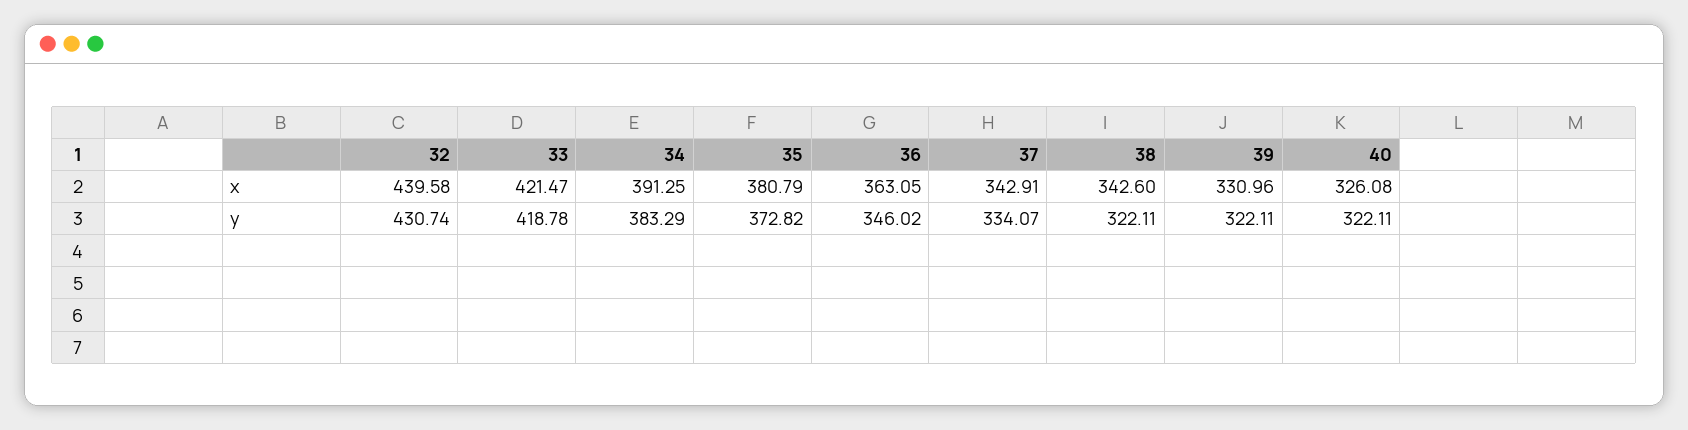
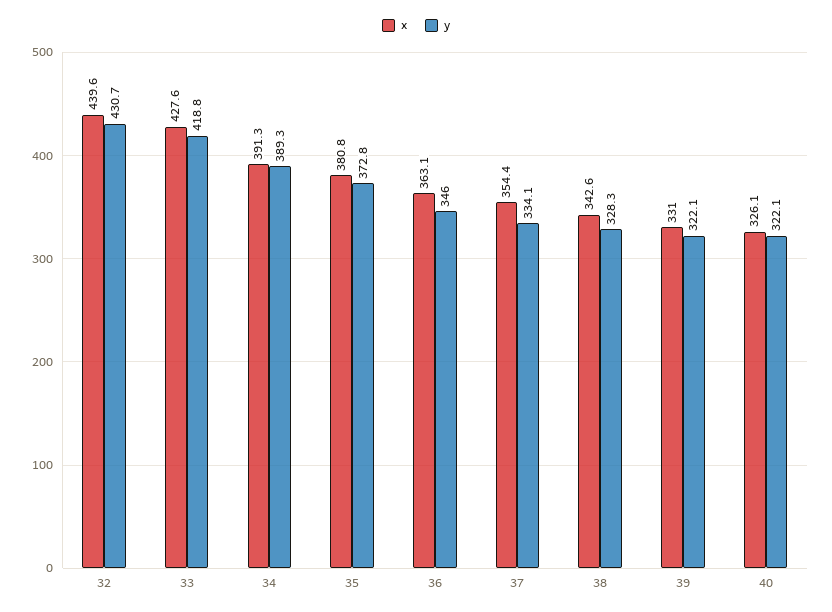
  {
    "x": {
      "32": 439.58,
-     "33": 421.47,
+     "33": 427.6,
      "34": 391.25,
      "35": 380.79,
      "36": 363.05,
-     "37": 342.91,
+     "37": 354.4,
      "38": 342.6,
      "39": 330.96,
      "40": 326.08
    },
    "y": {
      "32": 430.74,
      "33": 418.78,
-     "34": 383.29,
+     "34": 389.3,
      "35": 372.82,
      "36": 346.02,
      "37": 334.07,
-     "38": 322.11,
+     "38": 328.3,
      "39": 322.11,
      "40": 322.11
    }
  }

